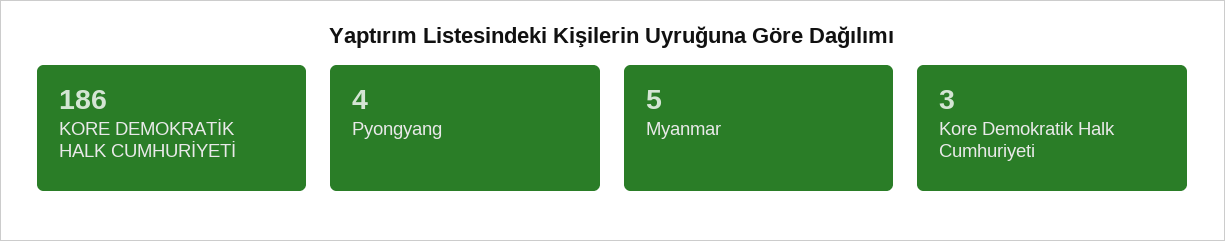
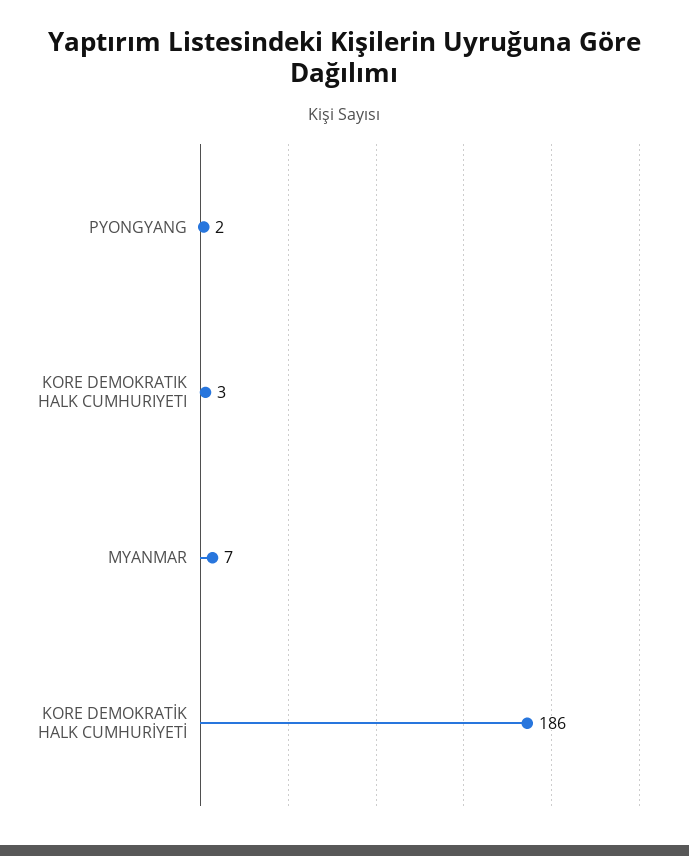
  {
    "KORE DEMOKRATİK HALK CUMHURİYETİ": 186,
-   "Pyongyang": 4,
+   "Pyongyang": 2,
-   "Myanmar": 5,
+   "Myanmar": 7,
    "Kore Demokratik Halk Cumhuriyeti": 3
  }

